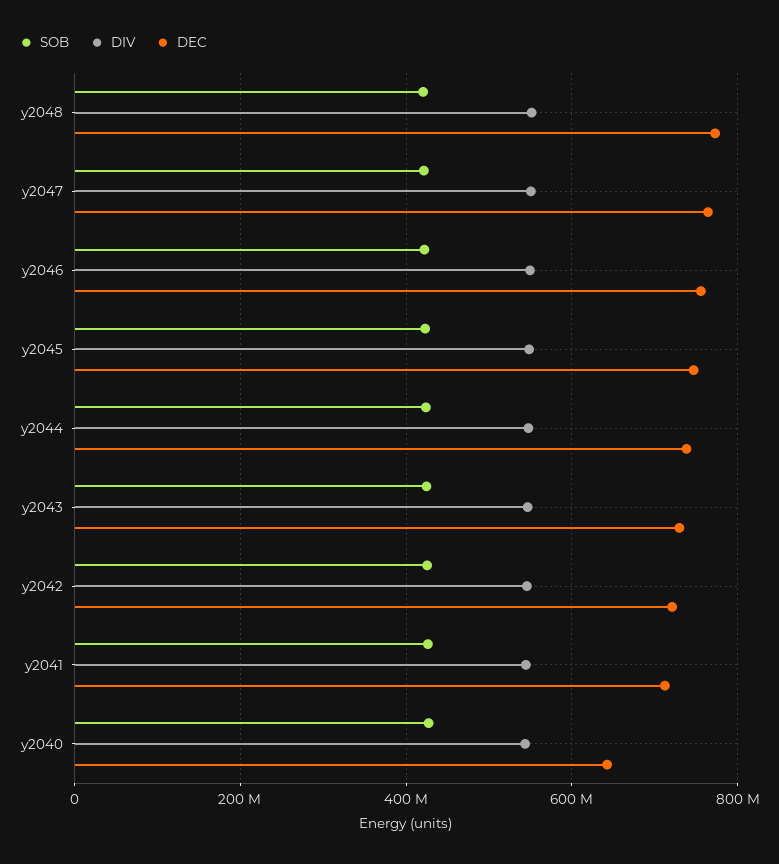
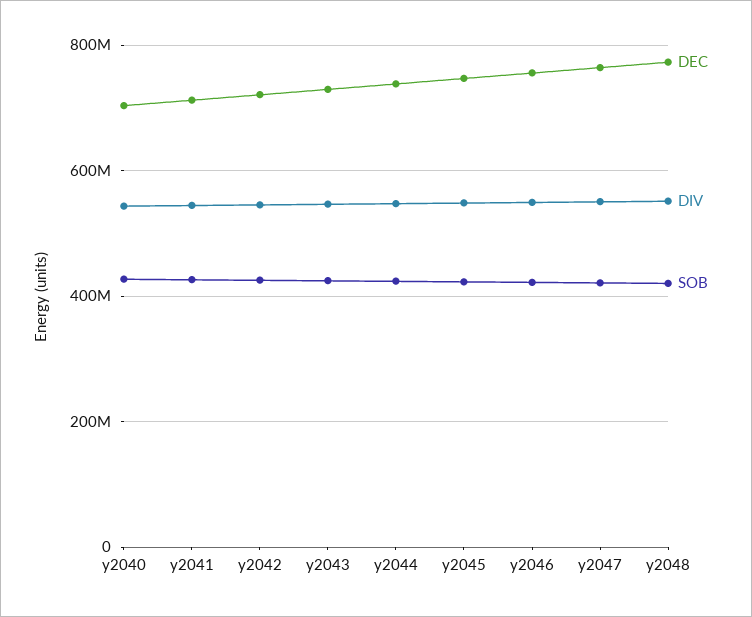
  {
    "SOB": {
      "y2048": 420000000,
      "y2047": 420000000,
      "y2046": 420000000,
      "y2045": 420000000,
      "y2044": 420000000,
      "y2043": 420000000,
      "y2042": 420000000,
      "y2041": 420000000,
      "y2040": 420000000
    },
    "DIV": {
      "y2048": 560000000,
      "y2047": 560000000,
      "y2046": 540000000,
      "y2045": 540000000,
      "y2044": 540000000,
      "y2043": 540000000,
      "y2042": 540000000,
      "y2041": 540000000,
      "y2040": 540000000
    },
    "DEC": {
      "y2048": 780000000,
      "y2047": 760000000,
      "y2046": 760000000,
      "y2045": 740000000,
      "y2044": 740000000,
      "y2043": 720000000,
      "y2042": 720000000,
      "y2041": 720000000,
-     "y2040": 640000000
+     "y2040": 700000000
    }
  }

